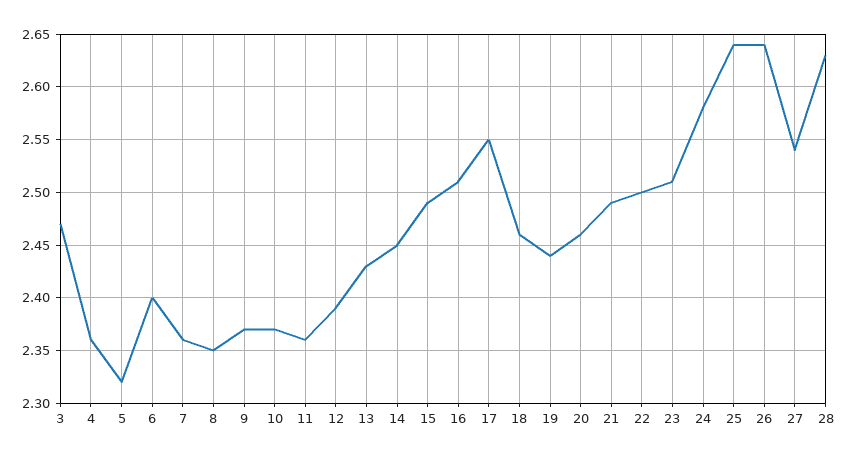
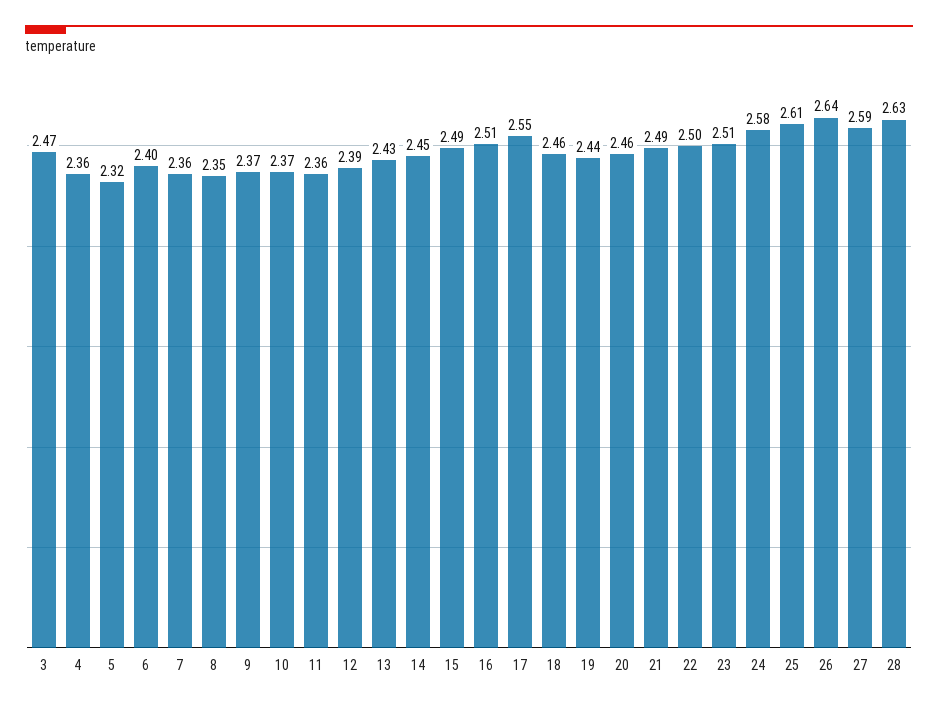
  {
    "3": 2.47,
    "4": 2.36,
    "5": 2.32,
    "6": 2.4,
    "7": 2.36,
    "8": 2.35,
    "9": 2.37,
    "10": 2.37,
    "11": 2.36,
    "12": 2.39,
    "13": 2.43,
    "14": 2.45,
    "15": 2.49,
    "16": 2.51,
    "17": 2.55,
    "18": 2.46,
    "19": 2.44,
    "20": 2.46,
    "21": 2.49,
    "22": 2.5,
    "23": 2.51,
    "24": 2.58,
-   "25": 2.64,
+   "25": 2.61,
    "26": 2.64,
-   "27": 2.54,
+   "27": 2.59,
    "28": 2.63
  }

